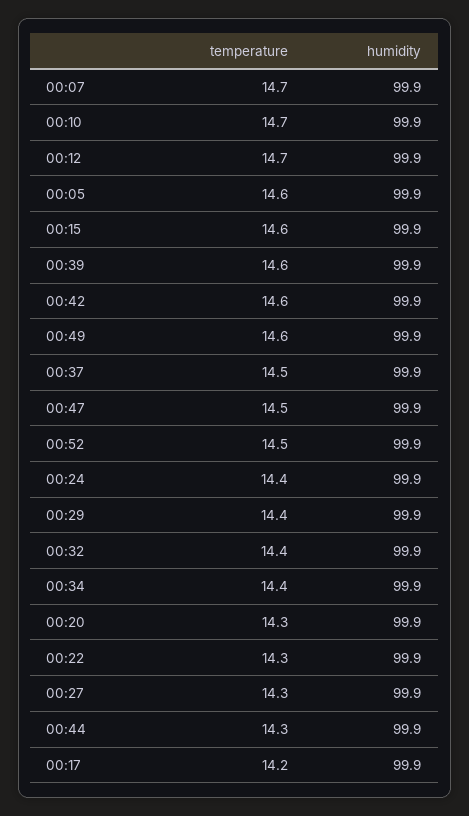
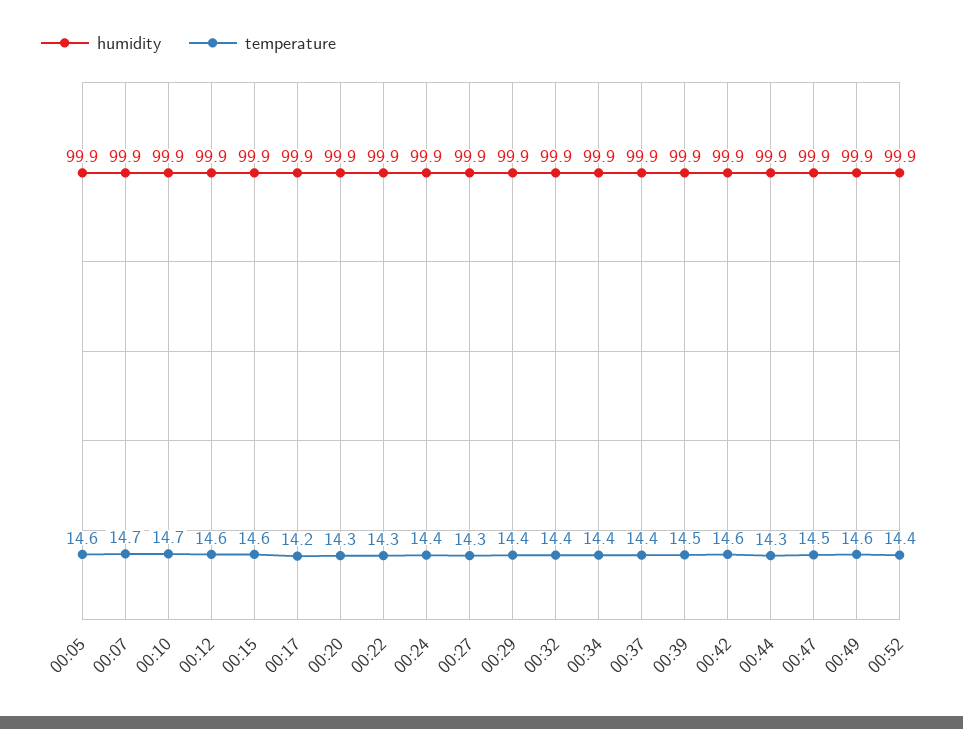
  {
    "temperature": {
      "00:07": 14.7,
      "00:10": 14.7,
-     "00:12": 14.7,
+     "00:12": 14.6,
      "00:05": 14.6,
      "00:15": 14.6,
-     "00:39": 14.6,
+     "00:39": 14.5,
      "00:42": 14.6,
      "00:49": 14.6,
-     "00:37": 14.5,
+     "00:37": 14.4,
      "00:47": 14.5,
-     "00:52": 14.5,
+     "00:52": 14.4,
      "00:24": 14.4,
      "00:29": 14.4,
      "00:32": 14.4,
      "00:34": 14.4,
      "00:20": 14.3,
      "00:22": 14.3,
      "00:27": 14.3,
      "00:44": 14.3,
      "00:17": 14.2
    },
    "humidity": {
      "00:07": 99.9,
      "00:10": 99.9,
      "00:12": 99.9,
      "00:05": 99.9,
      "00:15": 99.9,
      "00:39": 99.9,
      "00:42": 99.9,
      "00:49": 99.9,
      "00:37": 99.9,
      "00:47": 99.9,
      "00:52": 99.9,
      "00:24": 99.9,
      "00:29": 99.9,
      "00:32": 99.9,
      "00:34": 99.9,
      "00:20": 99.9,
      "00:22": 99.9,
      "00:27": 99.9,
      "00:44": 99.9,
      "00:17": 99.9
    }
  }

